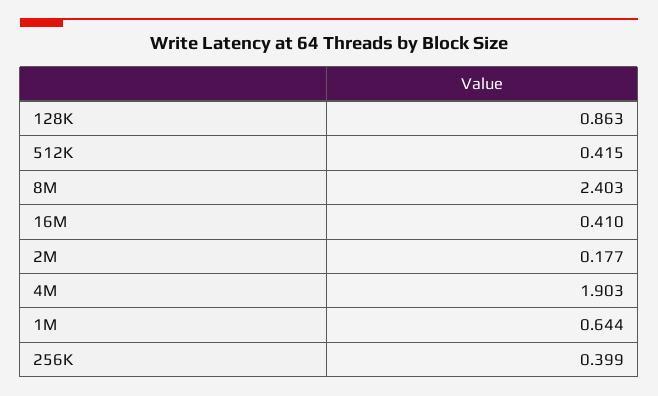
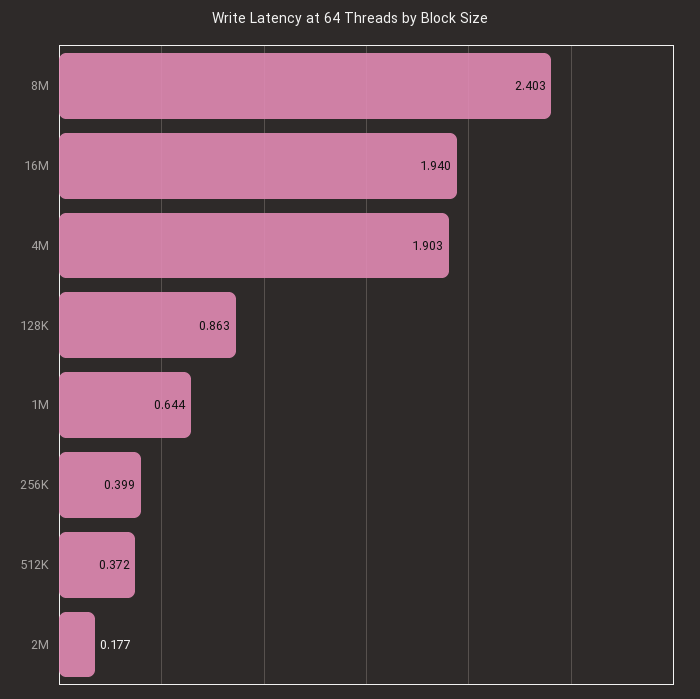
  {
    "128K": 0.863,
-   "512K": 0.415,
+   "512K": 0.372,
    "8M": 2.403,
-   "16M": 0.41,
+   "16M": 1.94,
    "2M": 0.177,
    "4M": 1.903,
    "1M": 0.644,
    "256K": 0.399
  }

